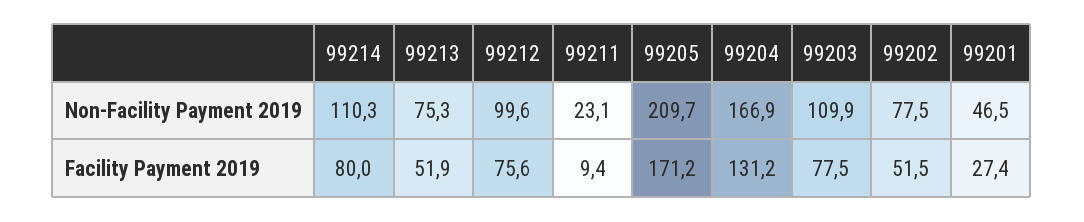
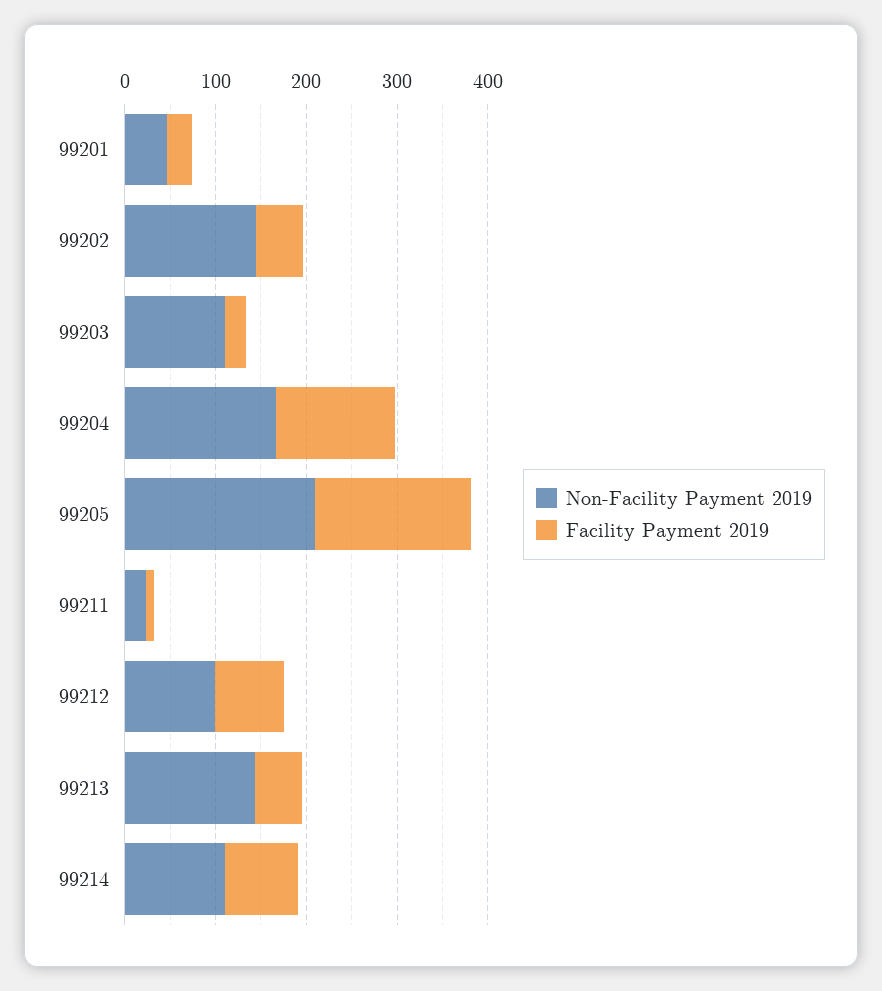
  {
    "Non-Facility Payment 2019": {
      "99214": 110.3,
-     "99213": 75.3,
+     "99213": 140,
      "99212": 99.6,
      "99211": 23.1,
      "99205": 209.7,
      "99204": 166.9,
      "99203": 109.9,
-     "99202": 77.5,
+     "99202": 140,
      "99201": 46.5
    },
    "Facility Payment 2019": {
      "99214": 80,
      "99213": 51.9,
      "99212": 75.6,
      "99211": 9.4,
      "99205": 171.2,
      "99204": 131.2,
-     "99203": 77.5,
+     "99203": 20,
      "99202": 51.5,
      "99201": 27.4
    }
  }

